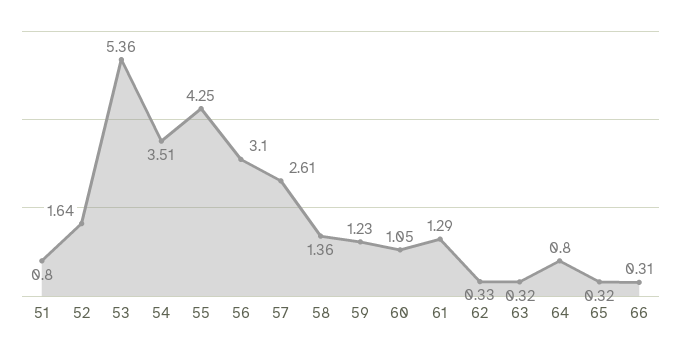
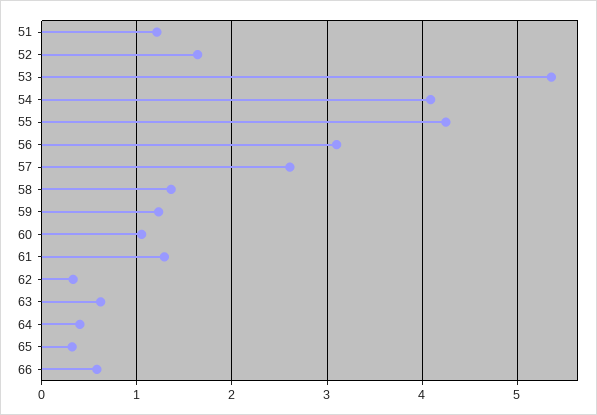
  {
-   "51": 0.8,
+   "51": 1.2,
    "52": 1.64,
    "53": 5.36,
-   "54": 3.51,
+   "54": 4.1,
    "55": 4.25,
    "56": 3.1,
    "57": 2.61,
    "58": 1.36,
    "59": 1.23,
    "60": 1.05,
    "61": 1.29,
    "62": 0.33,
-   "63": 0.32,
+   "63": 0.6,
-   "64": 0.8,
+   "64": 0.4,
    "65": 0.32,
-   "66": 0.31
+   "66": 0.6
  }

